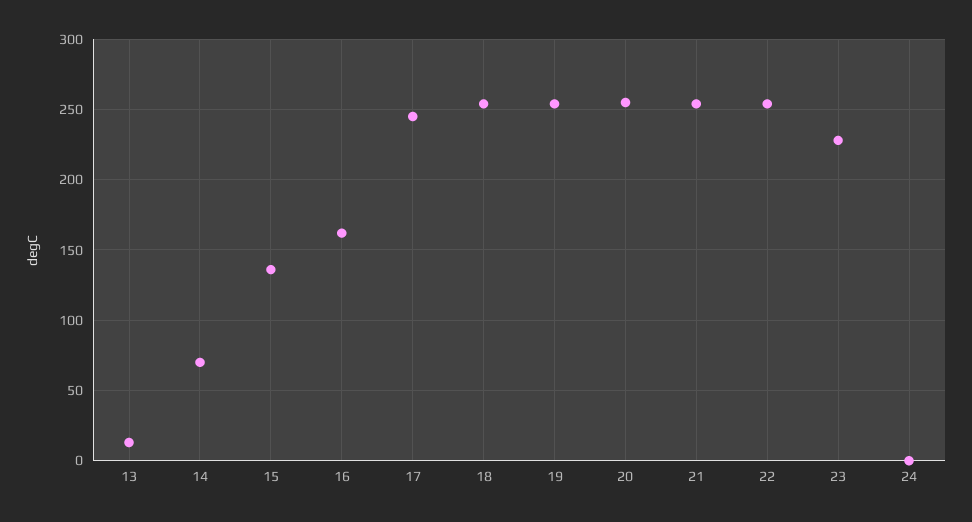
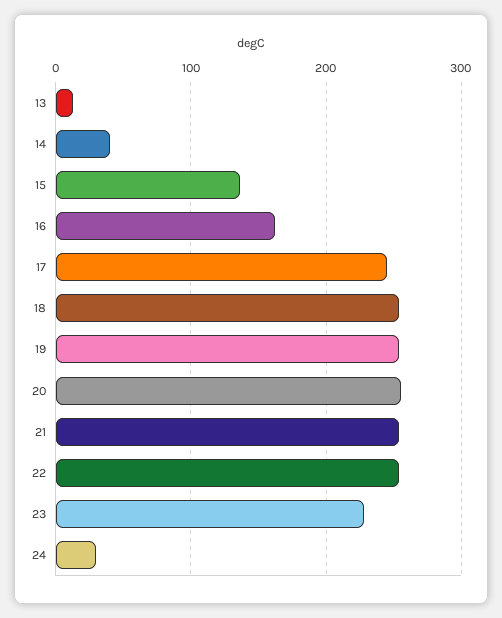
  {
    "13": 15,
-   "14": 70,
+   "14": 40,
    "15": 135,
    "16": 160,
    "17": 245,
    "18": 255,
    "19": 255,
    "20": 255,
    "21": 255,
    "22": 255,
    "23": 230,
-   "24": 0
+   "24": 30
  }

